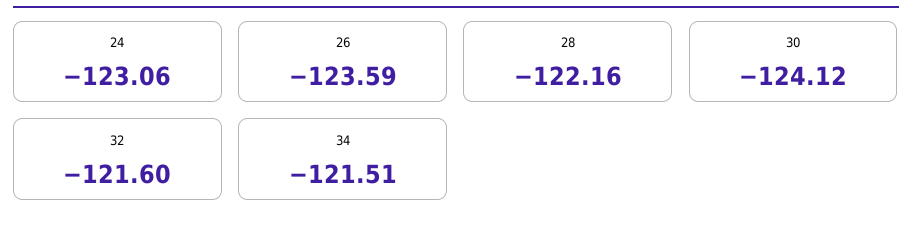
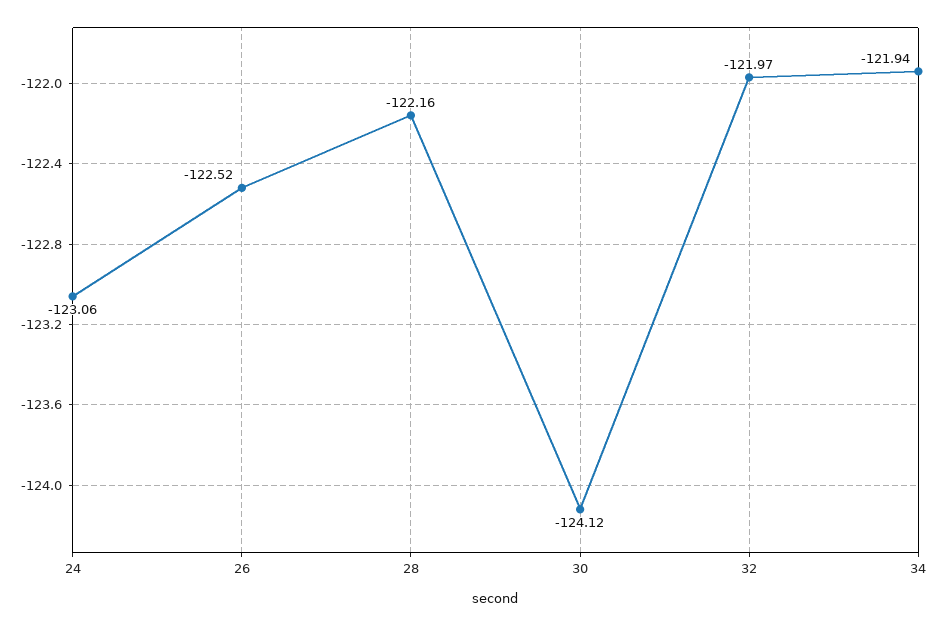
  {
    "24": -123.06,
-   "26": -123.59,
+   "26": -122.52,
    "28": -122.16,
    "30": -124.12,
-   "32": -121.6,
+   "32": -121.97,
-   "34": -121.51
+   "34": -121.94
  }

